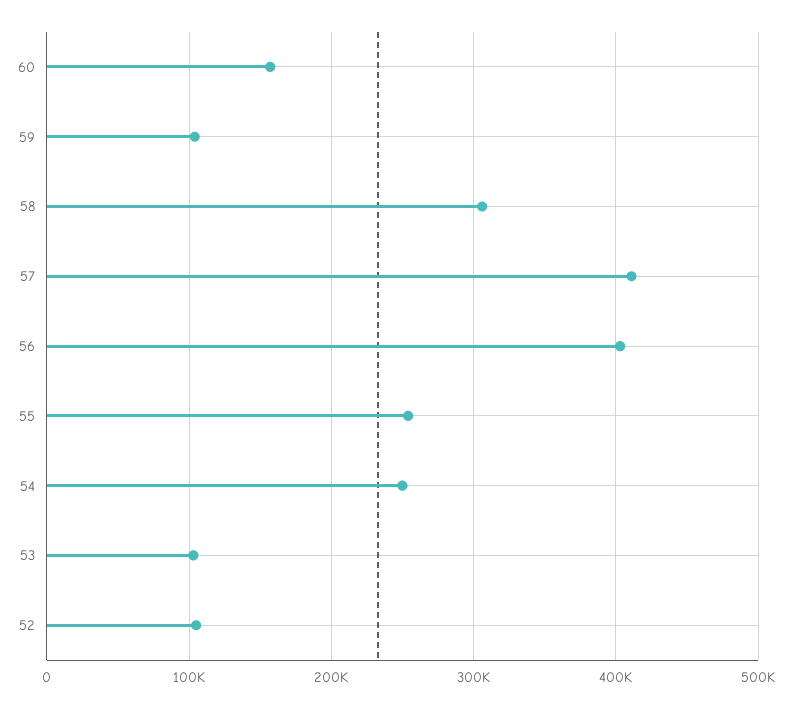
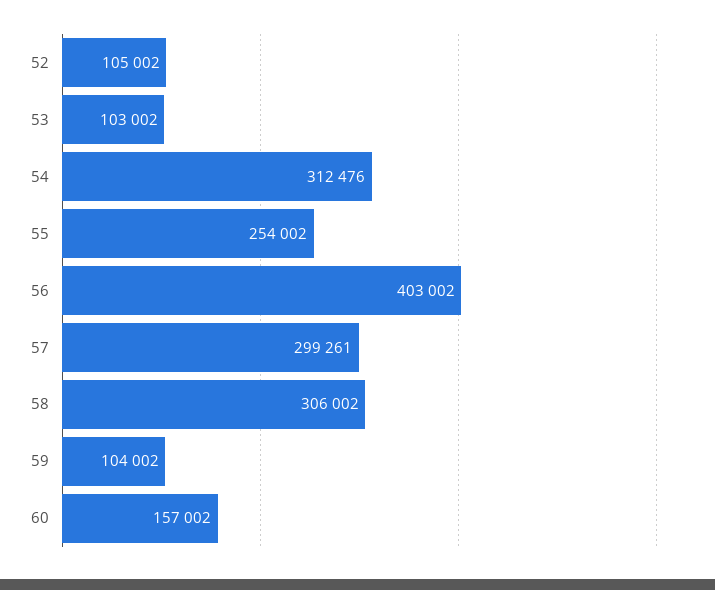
  {
    "60": 157002,
    "59": 104002,
    "58": 306002,
-   "57": 410000,
+   "57": 299261,
    "56": 403002,
    "55": 254002,
-   "54": 250000,
+   "54": 312476,
    "53": 103002,
    "52": 105002
  }

